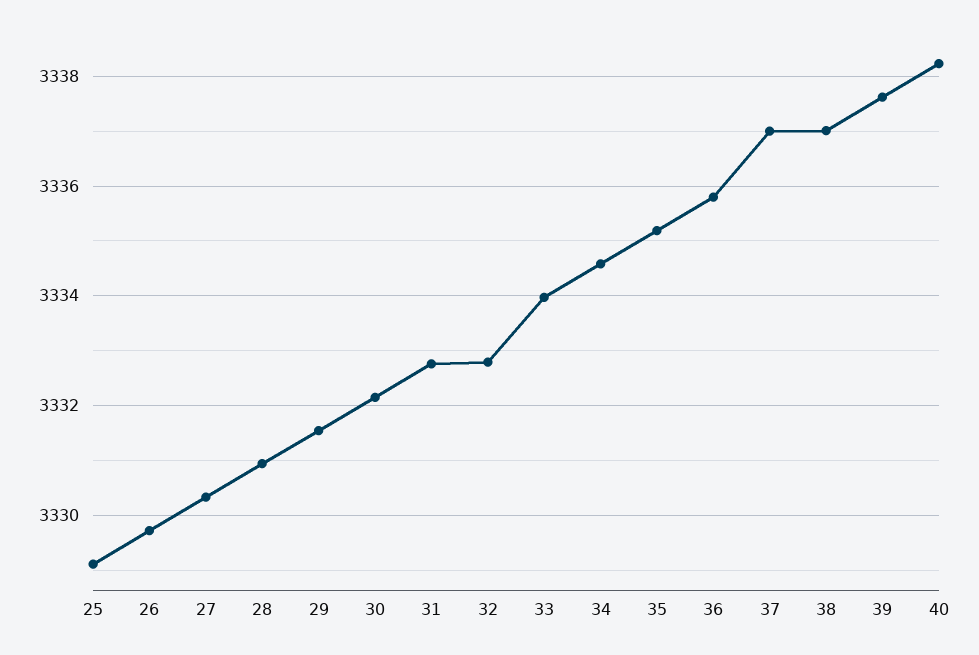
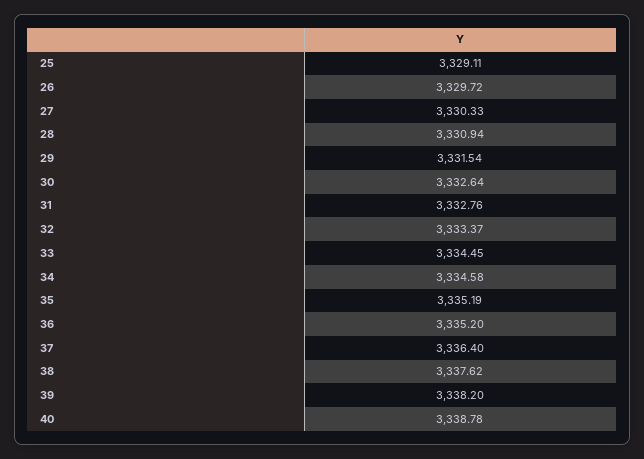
  {
    "25": 3329.11,
    "26": 3329.72,
    "27": 3330.33,
    "28": 3330.94,
    "29": 3331.54,
-   "30": 3332.2,
+   "30": 3332.64,
    "31": 3332.76,
-   "32": 3332.8,
+   "32": 3333.37,
-   "33": 3334,
+   "33": 3334.45,
    "34": 3334.58,
    "35": 3335.19,
-   "36": 3335.8,
+   "36": 3335.2,
-   "37": 3337,
+   "37": 3336.4,
-   "38": 3337,
+   "38": 3337.62,
-   "39": 3337.6,
+   "39": 3338.2,
-   "40": 3338.2
+   "40": 3338.78
  }

